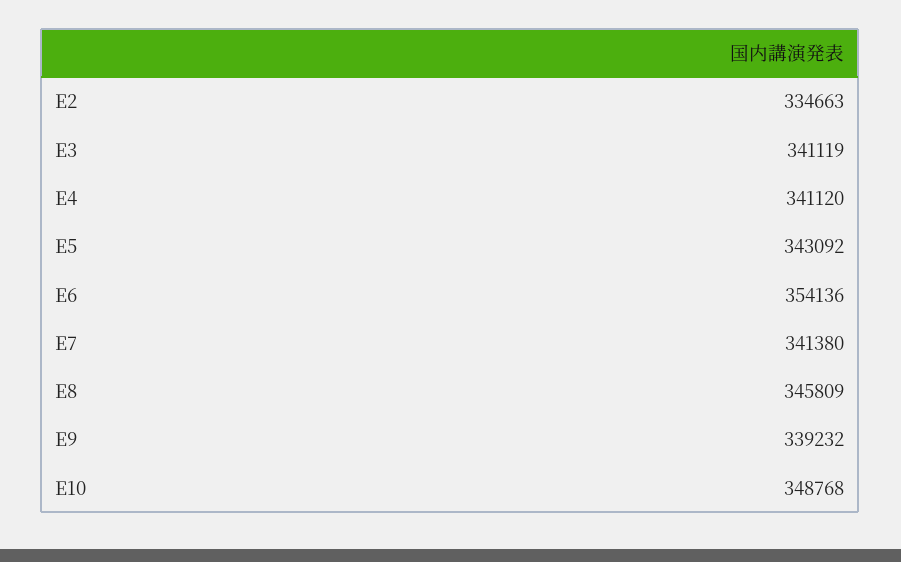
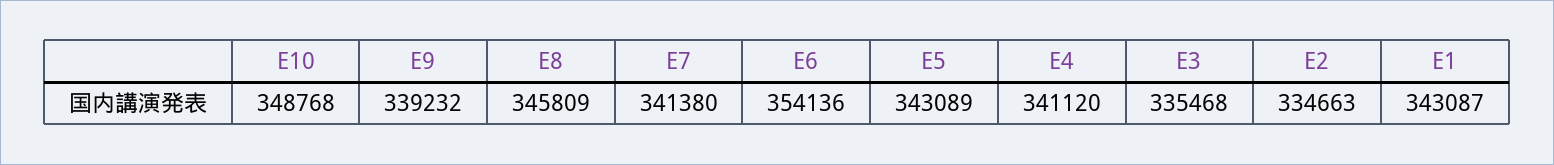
  {
    "E2": 334663,
-   "E3": 341119,
+   "E3": 335468,
    "E4": 341120,
-   "E5": 343092,
+   "E5": 343089,
    "E6": 354136,
    "E7": 341380,
    "E8": 345809,
    "E9": 339232,
-   "E10": 348768
+   "E10": 348768,
+   "E1": 343087
  }

